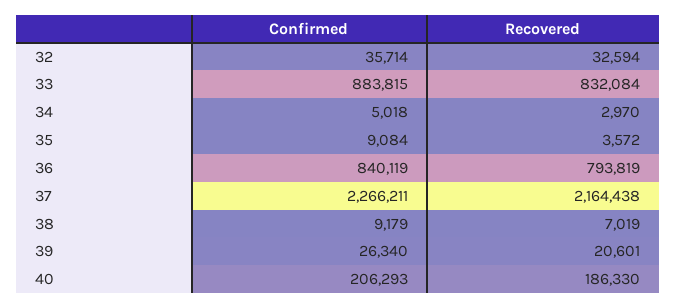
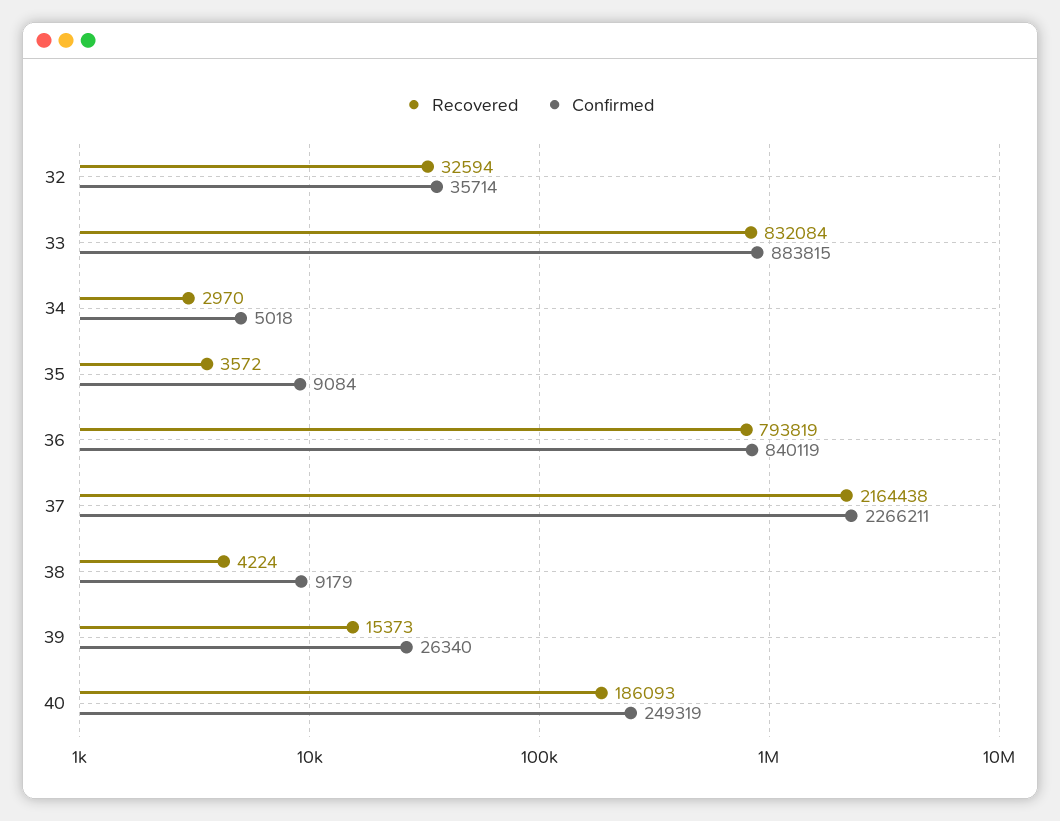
  {
    "Confirmed": {
      "32": 35714,
      "33": 883815,
      "34": 5018,
      "35": 9084,
      "36": 840119,
      "37": 2266211,
      "38": 9179,
      "39": 26340,
-     "40": 206293
+     "40": 249319
    },
    "Recovered": {
      "32": 32594,
      "33": 832084,
      "34": 2970,
      "35": 3572,
      "36": 793819,
      "37": 2164438,
-     "38": 7019,
+     "38": 4224,
-     "39": 20601,
+     "39": 15373,
-     "40": 186330
+     "40": 186093
    }
  }

